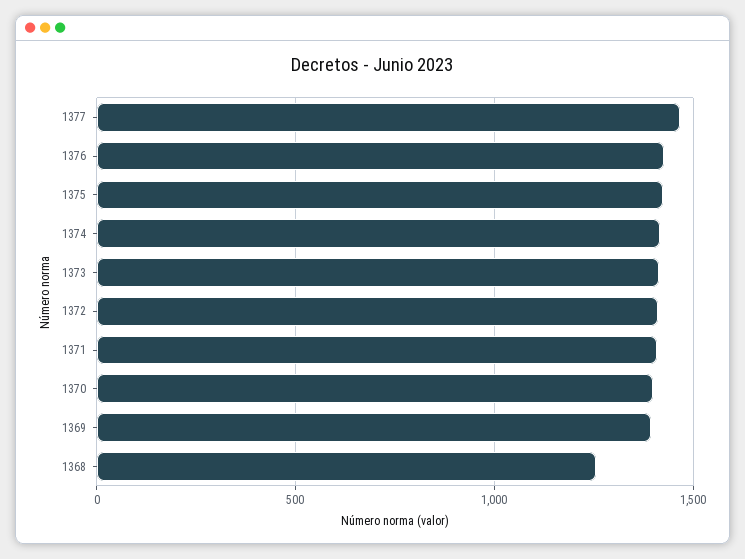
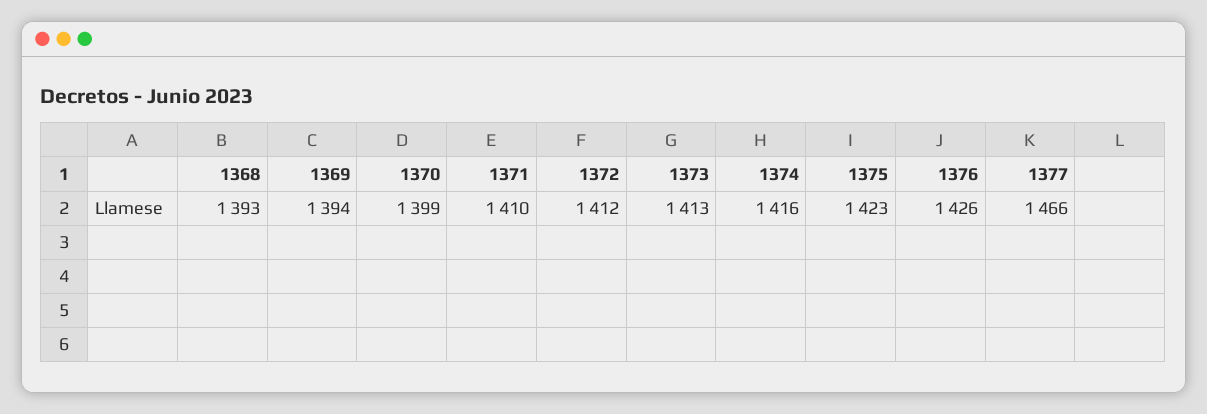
  {
    "1377": 1466,
    "1376": 1426,
    "1375": 1423,
    "1374": 1416,
    "1373": 1413,
    "1372": 1412,
    "1371": 1410,
    "1370": 1399,
    "1369": 1394,
-   "1368": 1250
+   "1368": 1393
  }

